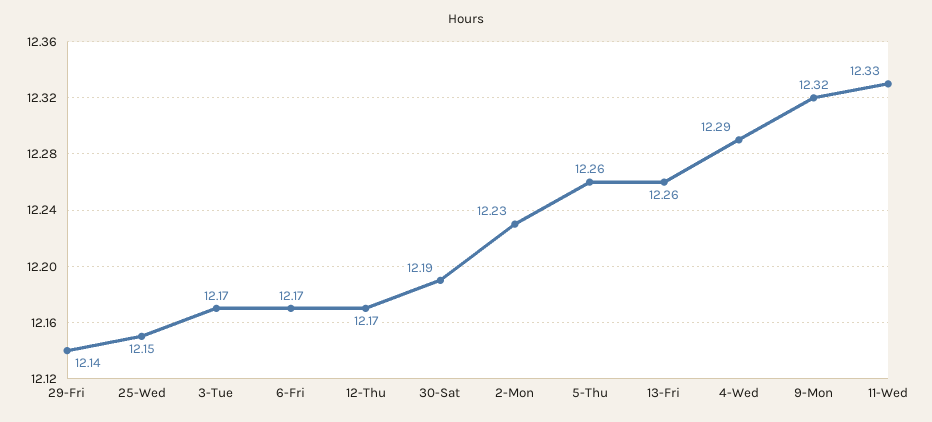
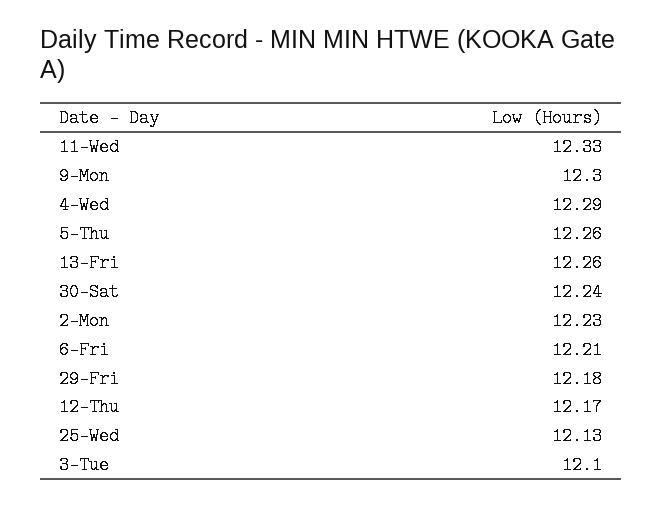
  {
-   "29-Fri": 12.14,
+   "29-Fri": 12.18,
-   "25-Wed": 12.15,
+   "25-Wed": 12.13,
-   "3-Tue": 12.17,
+   "3-Tue": 12.1,
-   "6-Fri": 12.17,
+   "6-Fri": 12.21,
    "12-Thu": 12.17,
-   "30-Sat": 12.19,
+   "30-Sat": 12.24,
    "2-Mon": 12.23,
    "5-Thu": 12.26,
    "13-Fri": 12.26,
    "4-Wed": 12.29,
-   "9-Mon": 12.32,
+   "9-Mon": 12.3,
    "11-Wed": 12.33
  }

